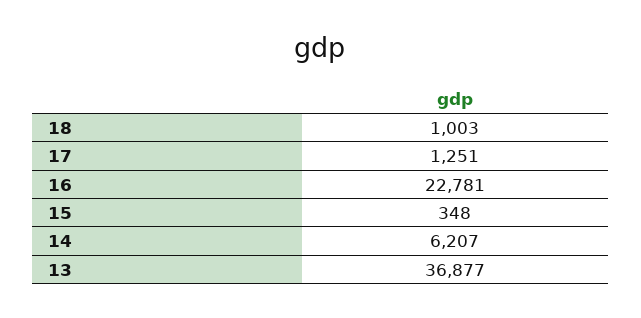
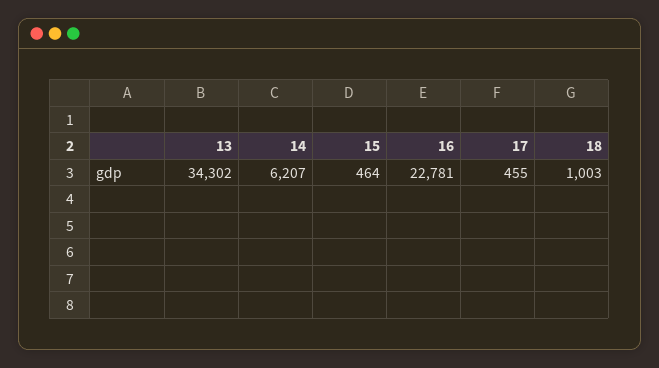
  {
    "18": 1003,
-   "17": 1251,
+   "17": 455,
    "16": 22781,
-   "15": 348,
+   "15": 464,
    "14": 6207,
-   "13": 36877
+   "13": 34302
  }

